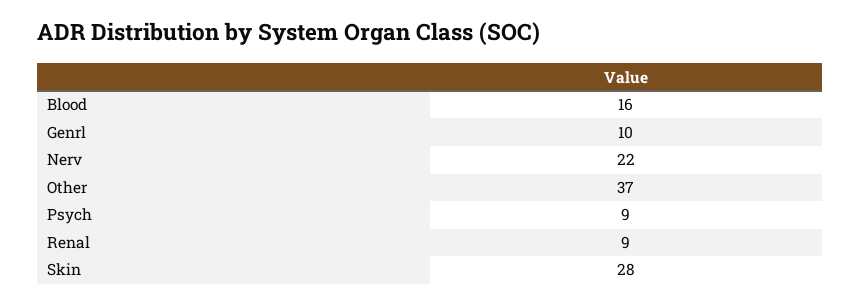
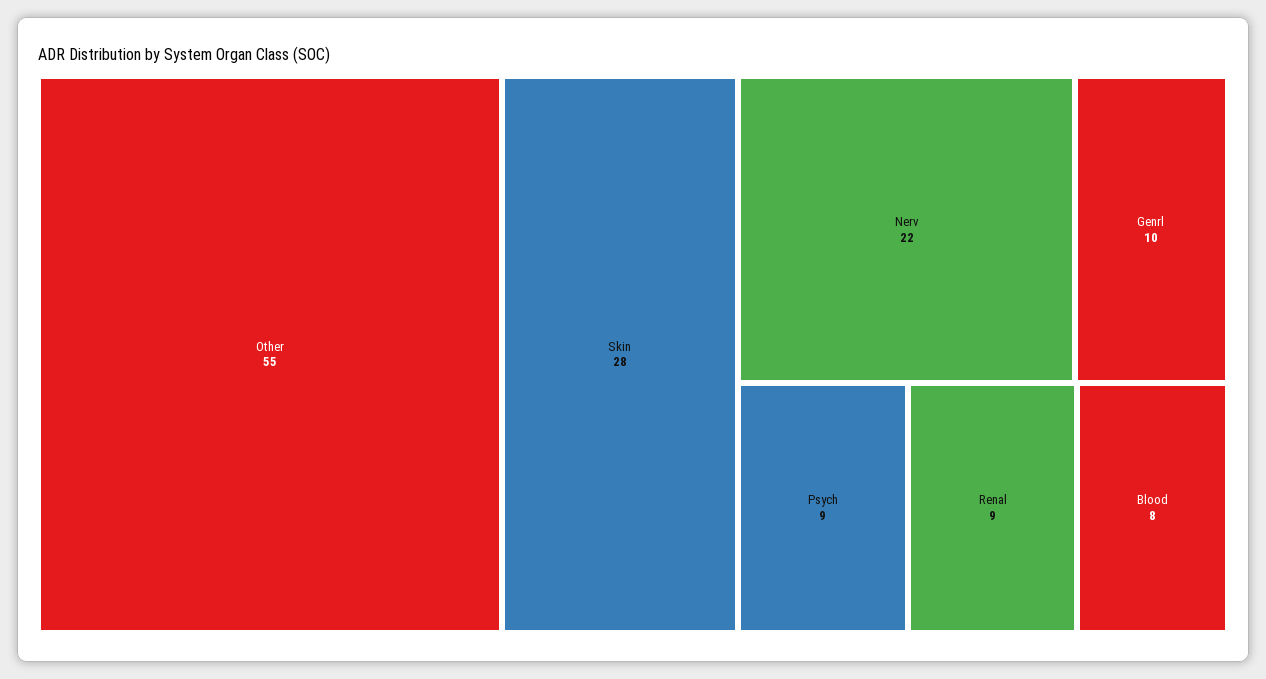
  {
-   "Blood": 16,
+   "Blood": 8,
    "Genrl": 10,
    "Nerv": 22,
-   "Other": 37,
+   "Other": 55,
    "Psych": 9,
    "Renal": 9,
    "Skin": 28
  }

